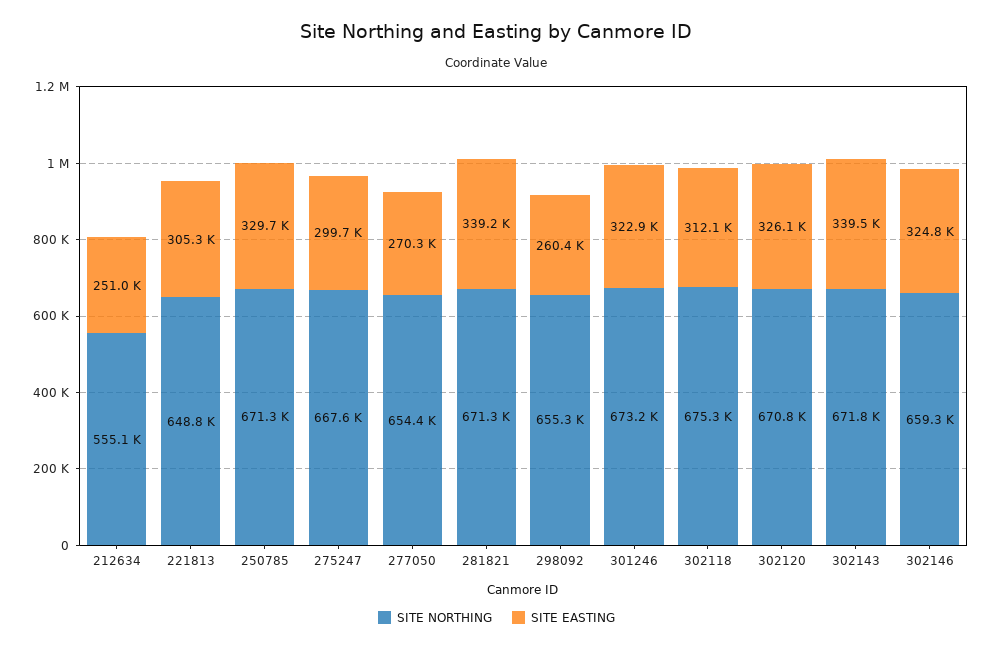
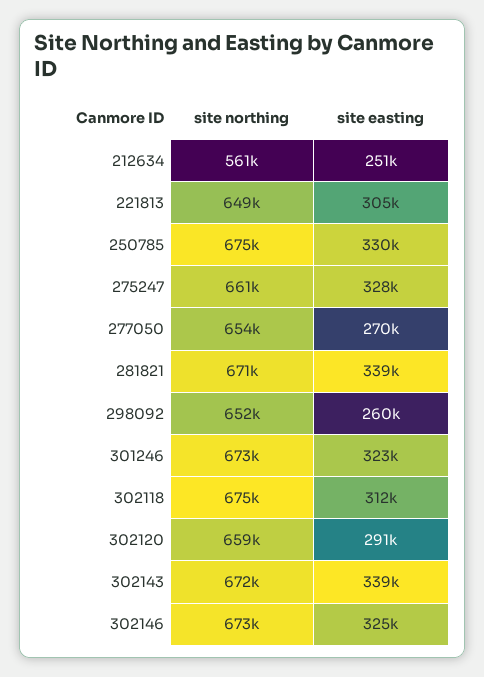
  {
    "SITE NORTHING": {
-     "212634": 555100,
+     "212634": 561000,
      "221813": 648800,
-     "250785": 671300,
+     "250785": 675000,
-     "275247": 667600,
+     "275247": 661000,
      "277050": 654400,
      "281821": 671300,
-     "298092": 655300,
+     "298092": 652000,
      "301246": 673200,
      "302118": 675300,
-     "302120": 670800,
+     "302120": 659000,
      "302143": 671800,
-     "302146": 659300
+     "302146": 673000
    },
    "SITE EASTING": {
      "212634": 251000,
      "221813": 305300,
      "250785": 329700,
-     "275247": 299700,
+     "275247": 328000,
      "277050": 270300,
      "281821": 339200,
      "298092": 260400,
      "301246": 322900,
      "302118": 312100,
-     "302120": 326100,
+     "302120": 291000,
      "302143": 339500,
      "302146": 324800
    }
  }

